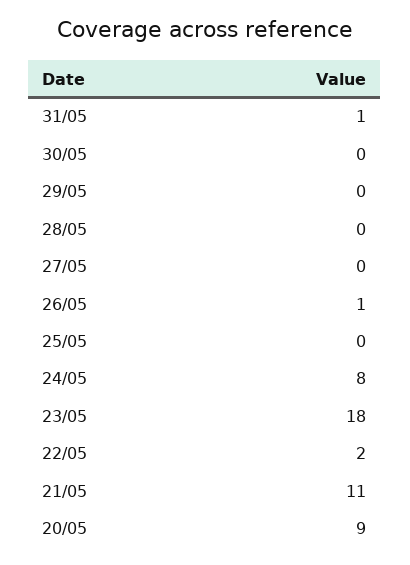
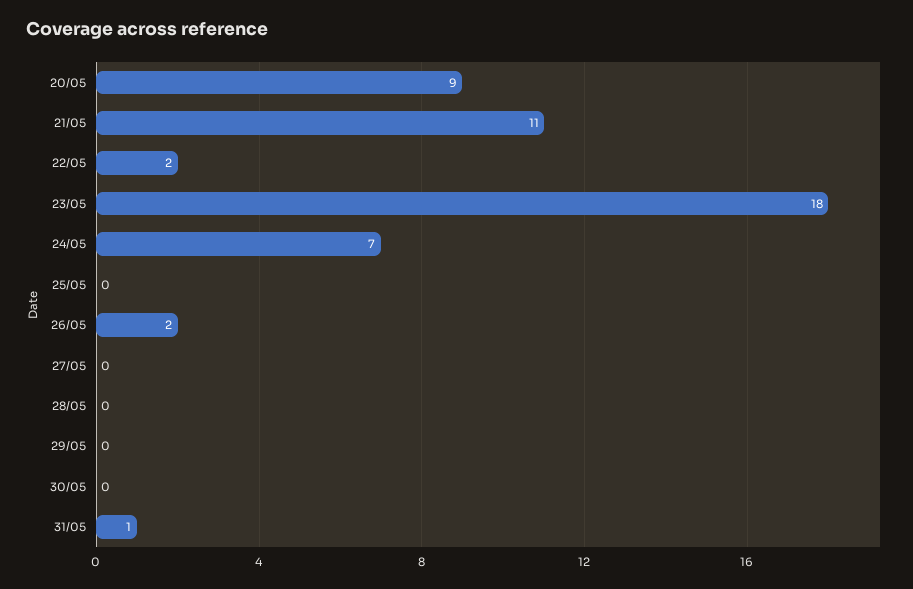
  {
    "31/05": 1,
    "30/05": 0,
    "29/05": 0,
    "28/05": 0,
    "27/05": 0,
-   "26/05": 1,
+   "26/05": 2,
    "25/05": 0,
-   "24/05": 8,
+   "24/05": 7,
    "23/05": 18,
    "22/05": 2,
    "21/05": 11,
    "20/05": 9
  }

